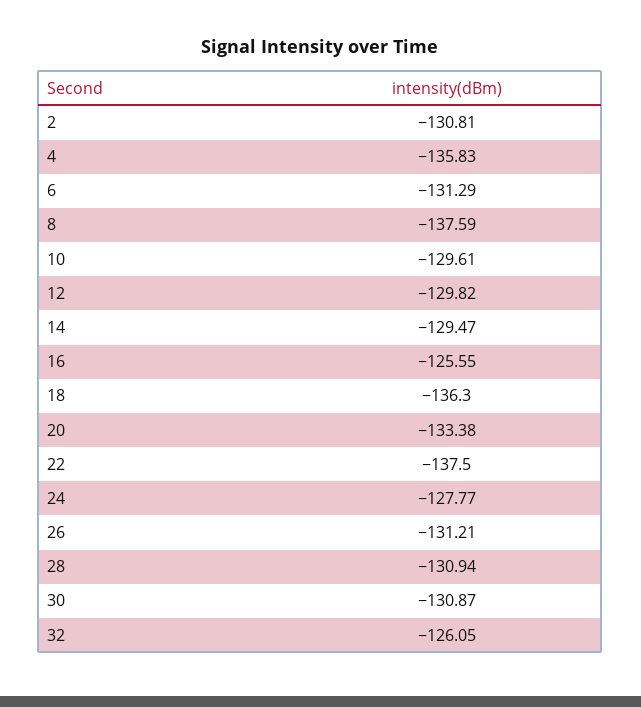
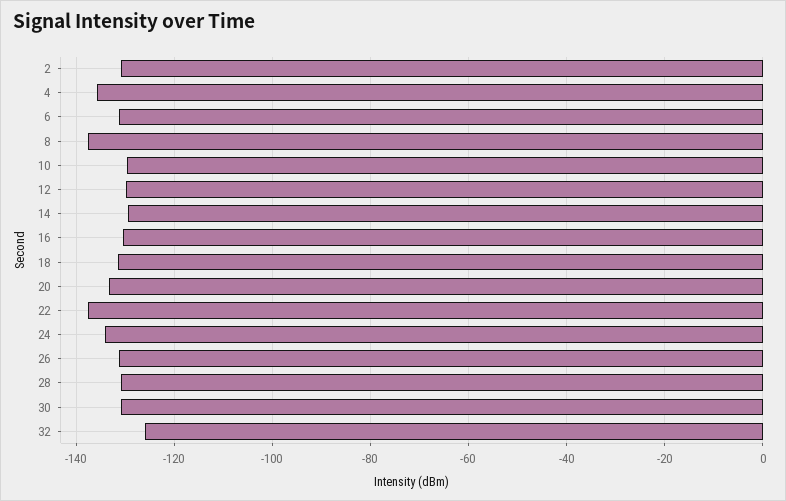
  {
    "2": -130.81,
    "4": -135.83,
    "6": -131.29,
    "8": -137.59,
    "10": -129.61,
    "12": -129.82,
    "14": -129.47,
-   "16": -125.55,
+   "16": -130,
-   "18": -136.3,
+   "18": -132,
    "20": -133.38,
    "22": -137.5,
-   "24": -127.77,
+   "24": -134,
    "26": -131.21,
    "28": -130.94,
    "30": -130.87,
    "32": -126.05
  }

